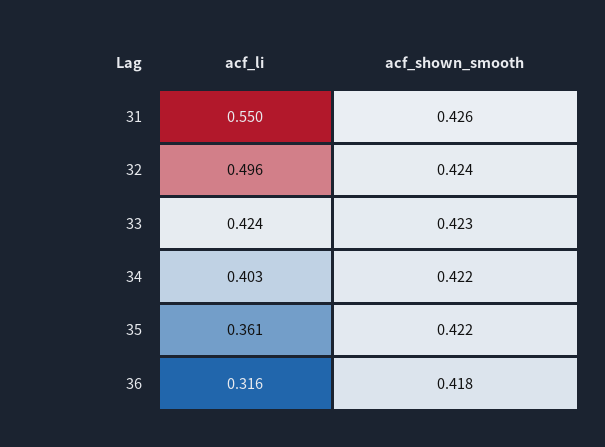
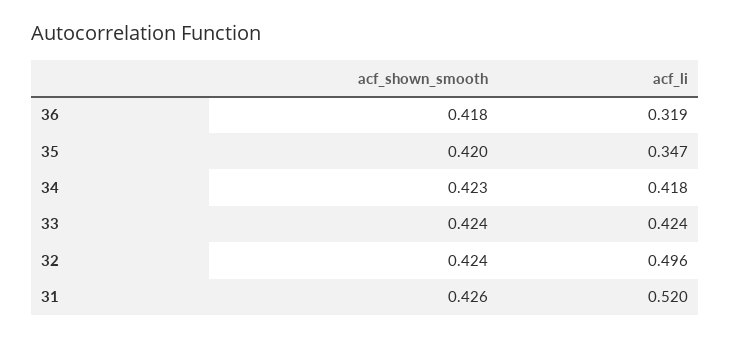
  {
    "acf_li": {
-     "31": 0.55,
+     "31": 0.52,
      "32": 0.496,
      "33": 0.424,
-     "34": 0.403,
+     "34": 0.418,
-     "35": 0.361,
+     "35": 0.347,
-     "36": 0.316
+     "36": 0.319
    },
    "acf_shown_smooth": {
      "31": 0.426,
      "32": 0.424,
-     "33": 0.423,
+     "33": 0.424,
-     "34": 0.422,
+     "34": 0.423,
-     "35": 0.422,
+     "35": 0.42,
      "36": 0.418
    }
  }

